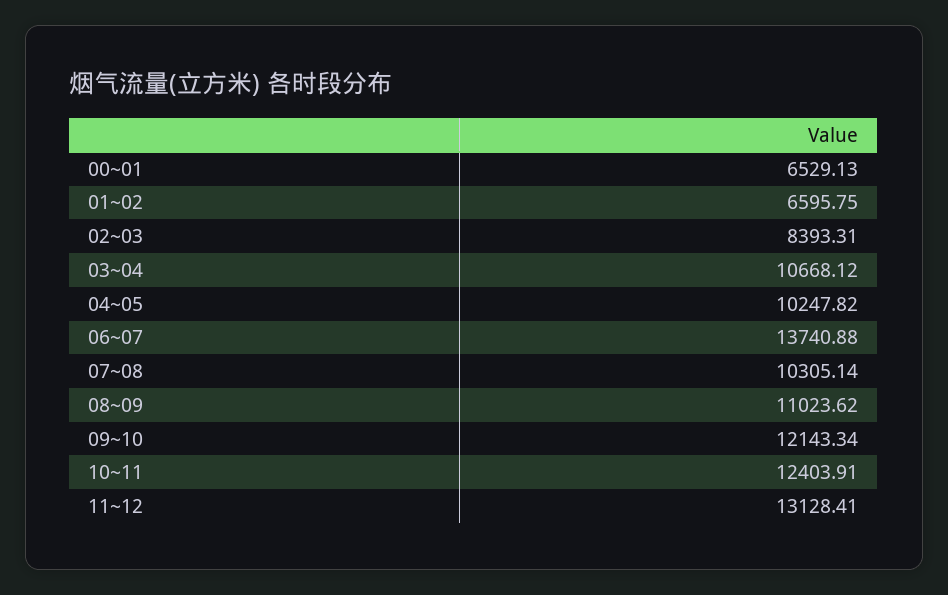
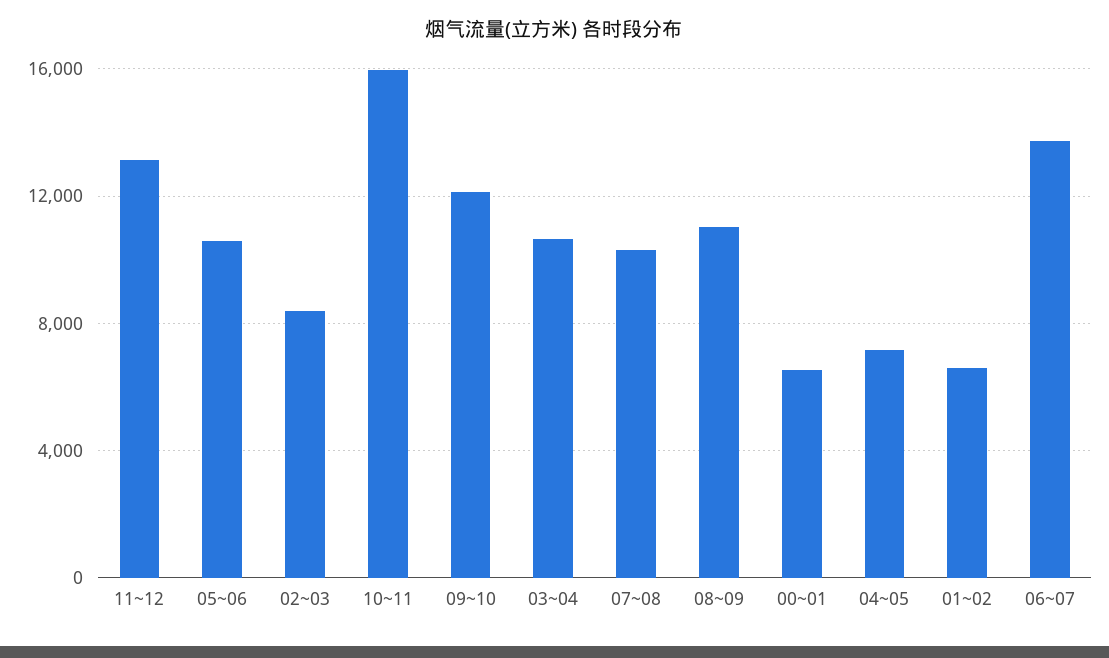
  {
    "00~01": 6529.13,
    "01~02": 6595.75,
    "02~03": 8393.31,
    "03~04": 10668.12,
-   "04~05": 10247.82,
+   "04~05": 7000,
    "06~07": 13740.88,
    "07~08": 10305.14,
    "08~09": 11023.62,
    "09~10": 12143.34,
-   "10~11": 12403.91,
+   "10~11": 16000,
-   "11~12": 13128.41
+   "11~12": 13128.41,
+   "05~06": 10500
  }

